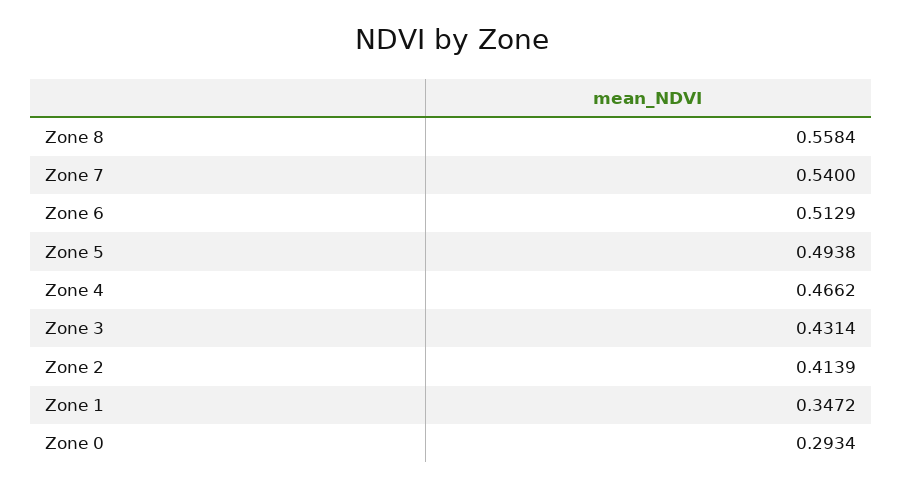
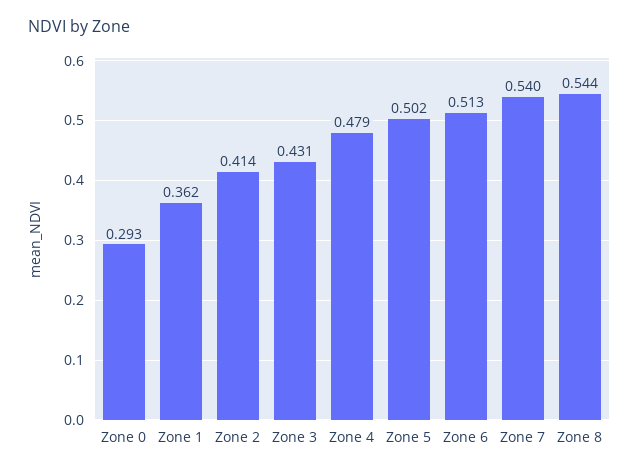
  {
-   "Zone 8": 0.5584,
+   "Zone 8": 0.544,
    "Zone 7": 0.54,
    "Zone 6": 0.5129,
-   "Zone 5": 0.4938,
+   "Zone 5": 0.502,
-   "Zone 4": 0.4662,
+   "Zone 4": 0.479,
    "Zone 3": 0.4314,
    "Zone 2": 0.4139,
-   "Zone 1": 0.3472,
+   "Zone 1": 0.362,
    "Zone 0": 0.2934
  }

